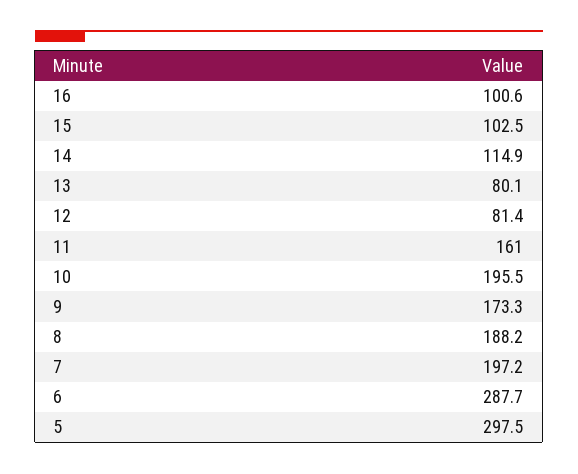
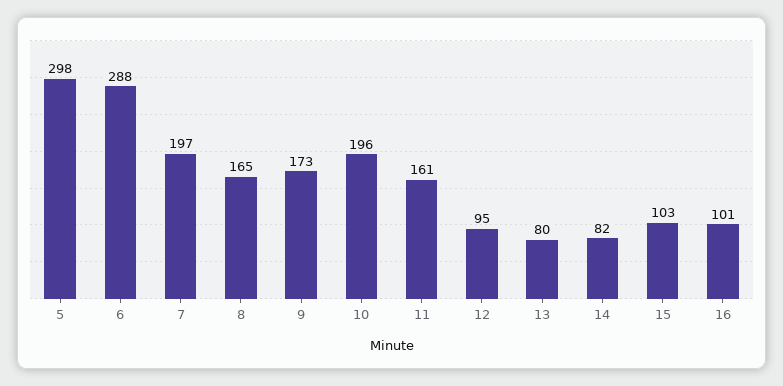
  {
    "16": 100.6,
    "15": 102.5,
-   "14": 114.9,
+   "14": 82,
    "13": 80.1,
-   "12": 81.4,
+   "12": 95,
    "11": 161,
    "10": 195.5,
    "9": 173.3,
-   "8": 188.2,
+   "8": 165,
    "7": 197.2,
    "6": 287.7,
    "5": 297.5
  }

